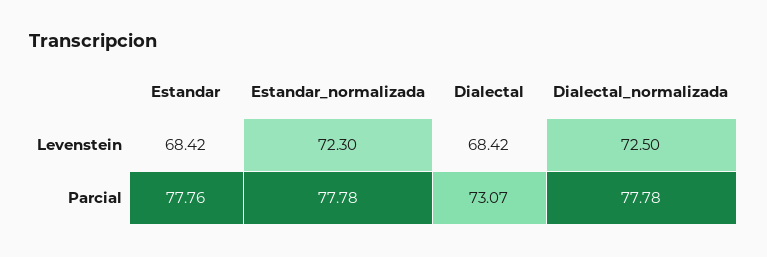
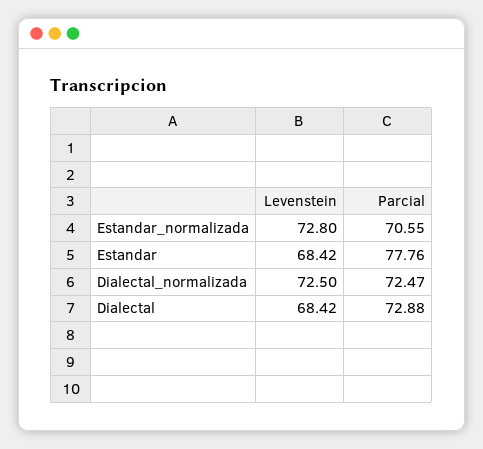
  {
    "Estandar": {
      "Levenstein": 68.42,
      "Parcial": 77.76
    },
    "Estandar_normalizada": {
-     "Levenstein": 72.3,
+     "Levenstein": 72.8,
-     "Parcial": 77.78
+     "Parcial": 70.55
    },
    "Dialectal": {
      "Levenstein": 68.42,
-     "Parcial": 73.07
+     "Parcial": 72.88
    },
    "Dialectal_normalizada": {
      "Levenstein": 72.5,
-     "Parcial": 77.78
+     "Parcial": 72.47
    }
  }

